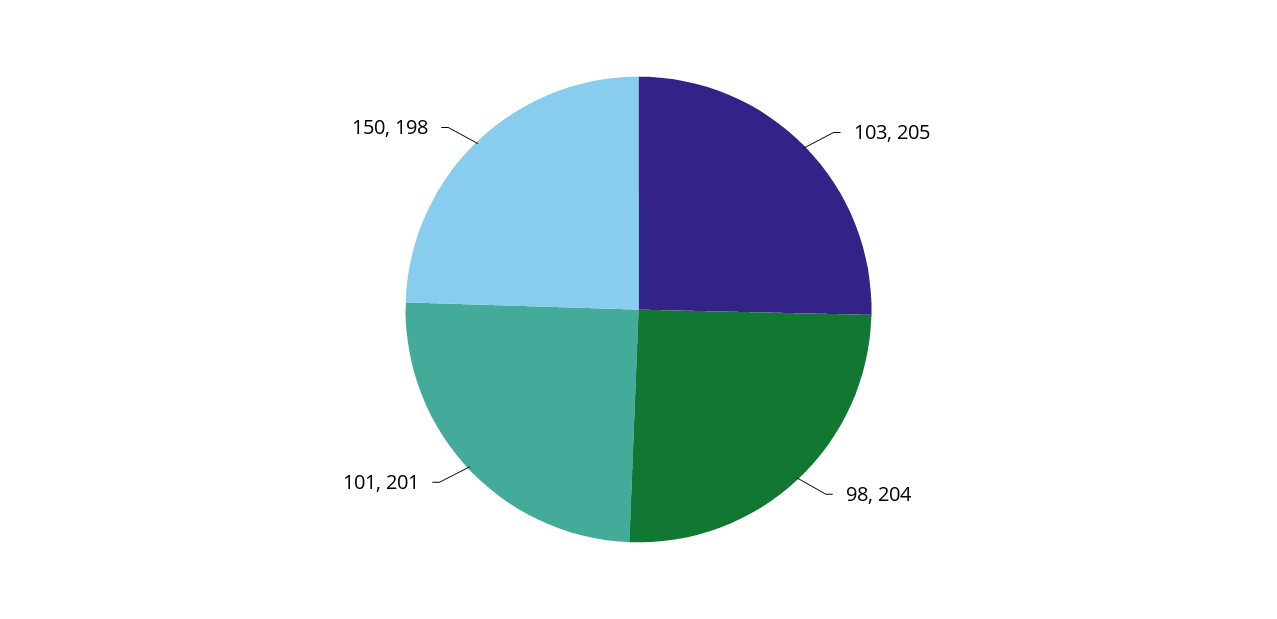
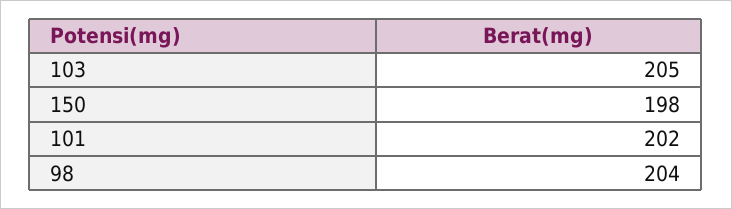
  {
    "103": 205,
    "98": 204,
-   "101": 201,
+   "101": 202,
    "150": 198
  }

